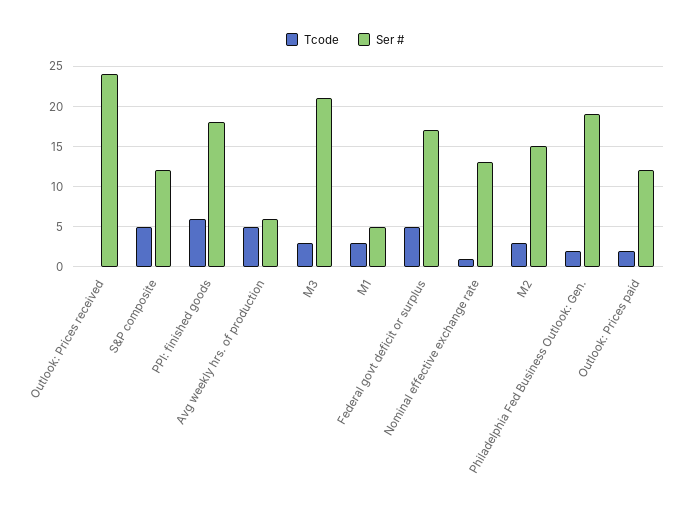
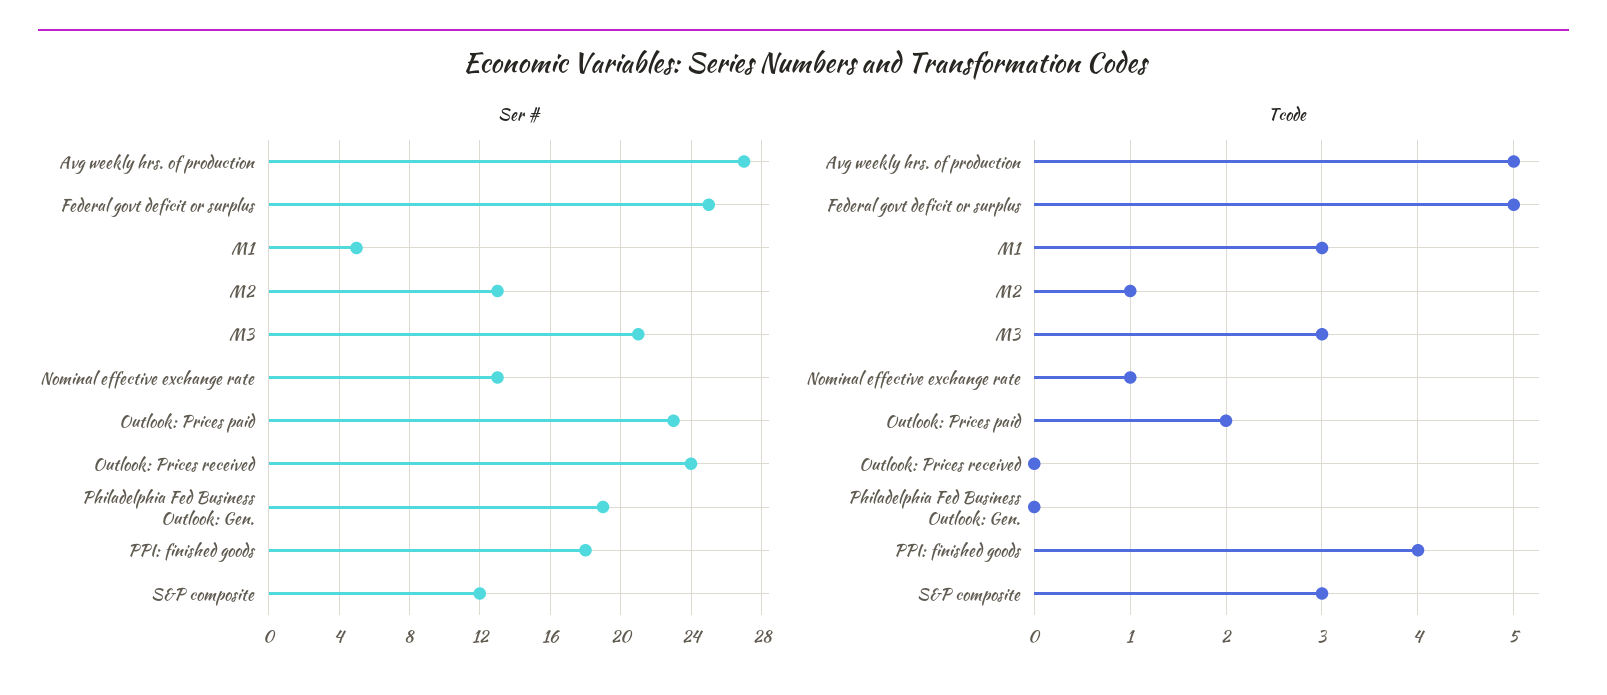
  {
    "Tcode": {
      "Outlook: Prices received": 0,
-     "S&P composite": 5,
+     "S&P composite": 3,
-     "PPI: finished goods": 6,
+     "PPI: finished goods": 4,
      "Avg weekly hrs. of production": 5,
      "M3": 3,
      "M1": 3,
      "Federal govt deficit or surplus": 5,
      "Nominal effective exchange rate": 1,
-     "M2": 3,
+     "M2": 1,
-     "Philadelphia Fed Business Outlook: Gen.": 2,
+     "Philadelphia Fed Business Outlook: Gen.": 0,
      "Outlook: Prices paid": 2
    },
    "Ser #": {
      "Outlook: Prices received": 24,
      "S&P composite": 12,
      "PPI: finished goods": 18,
-     "Avg weekly hrs. of production": 6,
+     "Avg weekly hrs. of production": 27,
      "M3": 21,
      "M1": 5,
-     "Federal govt deficit or surplus": 17,
+     "Federal govt deficit or surplus": 25,
      "Nominal effective exchange rate": 13,
-     "M2": 15,
+     "M2": 13,
      "Philadelphia Fed Business Outlook: Gen.": 19,
-     "Outlook: Prices paid": 12
+     "Outlook: Prices paid": 23
    }
  }

